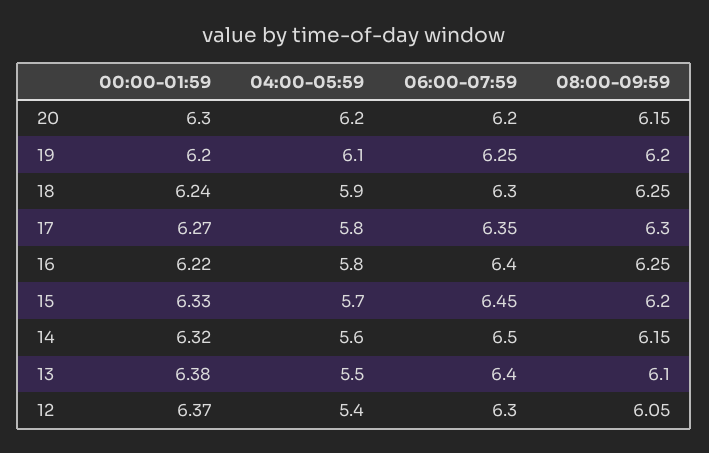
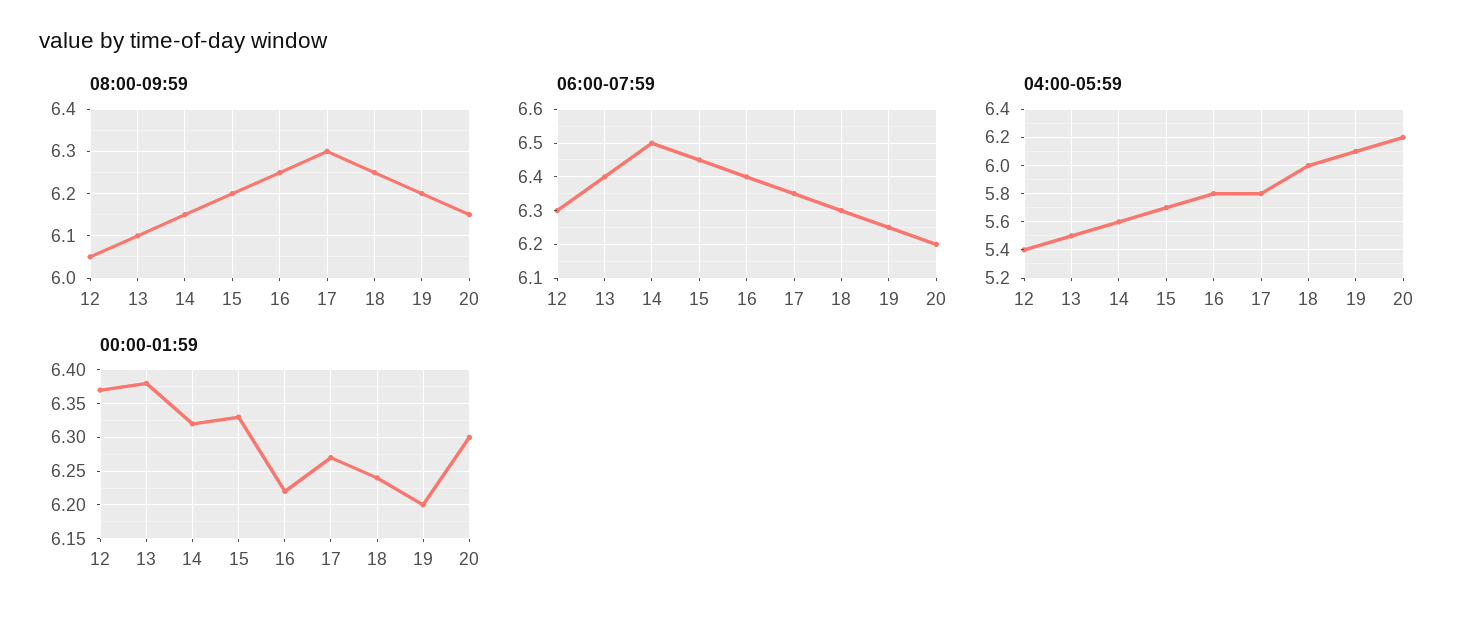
  {
    "00:00-01:59": {
      "20": 6.3,
      "19": 6.2,
      "18": 6.24,
      "17": 6.27,
      "16": 6.22,
      "15": 6.33,
      "14": 6.32,
      "13": 6.38,
      "12": 6.37
    },
    "04:00-05:59": {
      "20": 6.2,
      "19": 6.1,
-     "18": 5.9,
+     "18": 6,
      "17": 5.8,
      "16": 5.8,
      "15": 5.7,
      "14": 5.6,
      "13": 5.5,
      "12": 5.4
    },
    "06:00-07:59": {
      "20": 6.2,
      "19": 6.25,
      "18": 6.3,
      "17": 6.35,
      "16": 6.4,
      "15": 6.45,
      "14": 6.5,
      "13": 6.4,
      "12": 6.3
    },
    "08:00-09:59": {
      "20": 6.15,
      "19": 6.2,
      "18": 6.25,
      "17": 6.3,
      "16": 6.25,
      "15": 6.2,
      "14": 6.15,
      "13": 6.1,
      "12": 6.05
    }
  }

